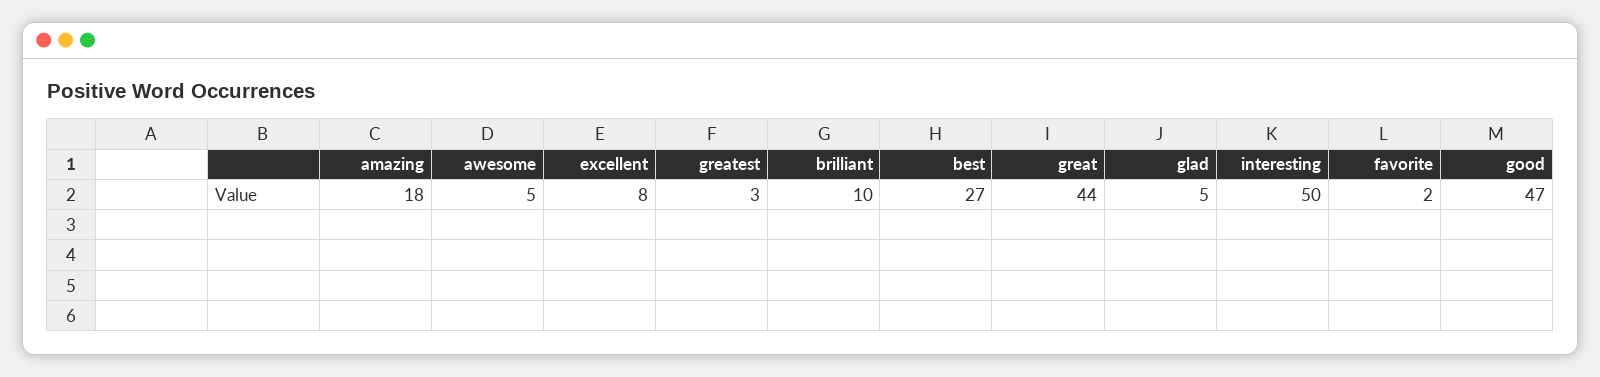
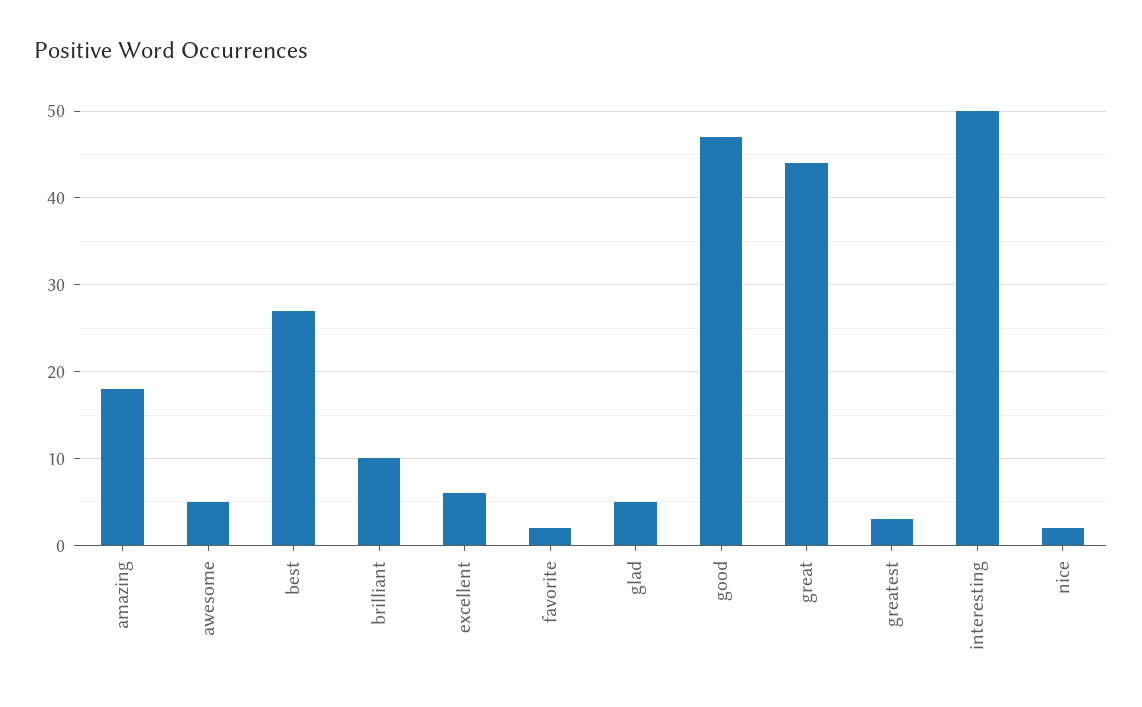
  {
    "amazing": 18,
    "awesome": 5,
-   "excellent": 8,
+   "excellent": 6,
    "greatest": 3,
    "brilliant": 10,
    "best": 27,
    "great": 44,
    "glad": 5,
    "interesting": 50,
    "favorite": 2,
-   "good": 47
+   "good": 47,
+   "nice": 2
  }

